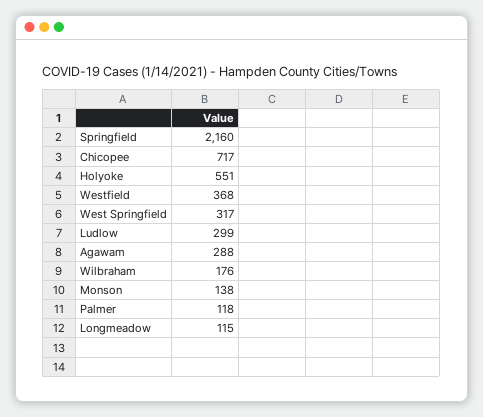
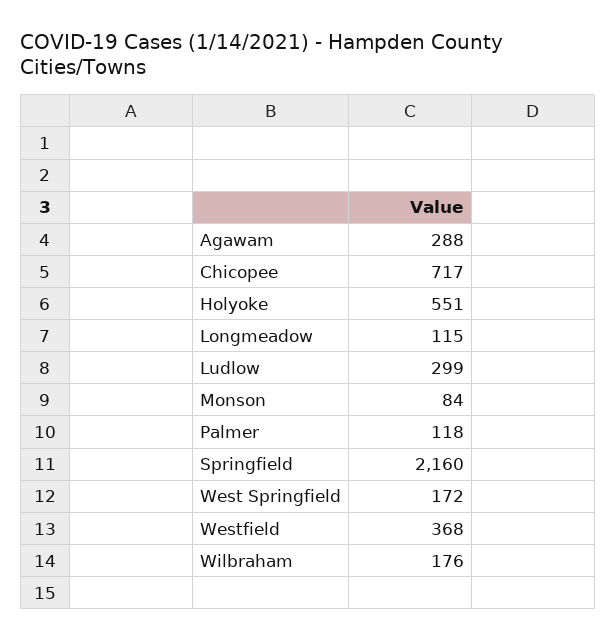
  {
    "Springfield": 2160,
    "Chicopee": 717,
    "Holyoke": 551,
    "Westfield": 368,
-   "West Springfield": 317,
+   "West Springfield": 172,
    "Ludlow": 299,
    "Agawam": 288,
    "Wilbraham": 176,
-   "Monson": 138,
+   "Monson": 84,
    "Palmer": 118,
    "Longmeadow": 115
  }

